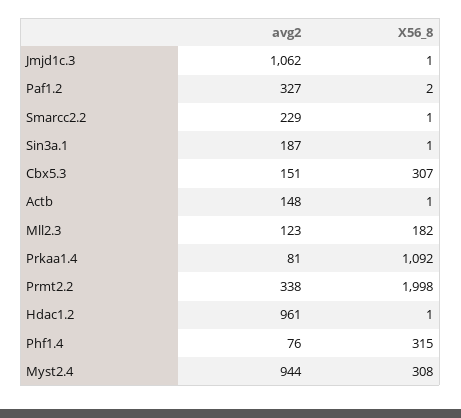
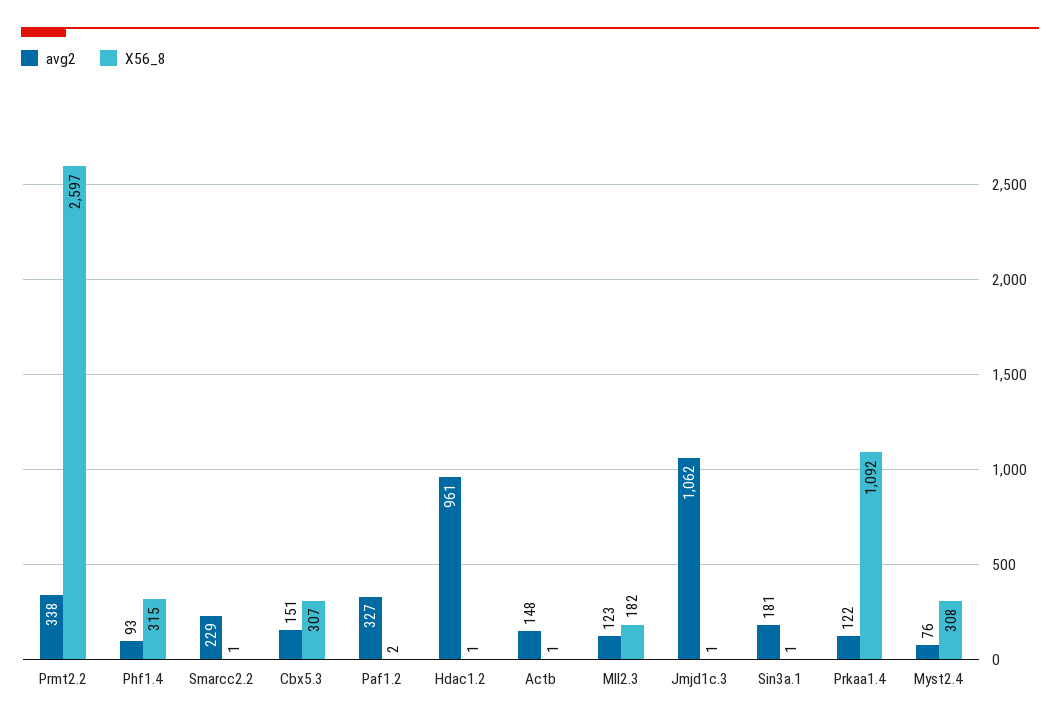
  {
    "avg2": {
      "Jmjd1c.3": 1062,
      "Paf1.2": 327,
      "Smarcc2.2": 229,
-     "Sin3a.1": 187,
+     "Sin3a.1": 181,
      "Cbx5.3": 151,
      "Actb": 148,
      "Mll2.3": 123,
-     "Prkaa1.4": 81,
+     "Prkaa1.4": 122,
      "Prmt2.2": 338,
      "Hdac1.2": 961,
-     "Phf1.4": 76,
+     "Phf1.4": 93,
-     "Myst2.4": 944
+     "Myst2.4": 76
    },
    "X56_8": {
      "Jmjd1c.3": 1,
      "Paf1.2": 2,
      "Smarcc2.2": 1,
      "Sin3a.1": 1,
      "Cbx5.3": 307,
      "Actb": 1,
      "Mll2.3": 182,
      "Prkaa1.4": 1092,
-     "Prmt2.2": 1998,
+     "Prmt2.2": 2597,
      "Hdac1.2": 1,
      "Phf1.4": 315,
      "Myst2.4": 308
    }
  }

